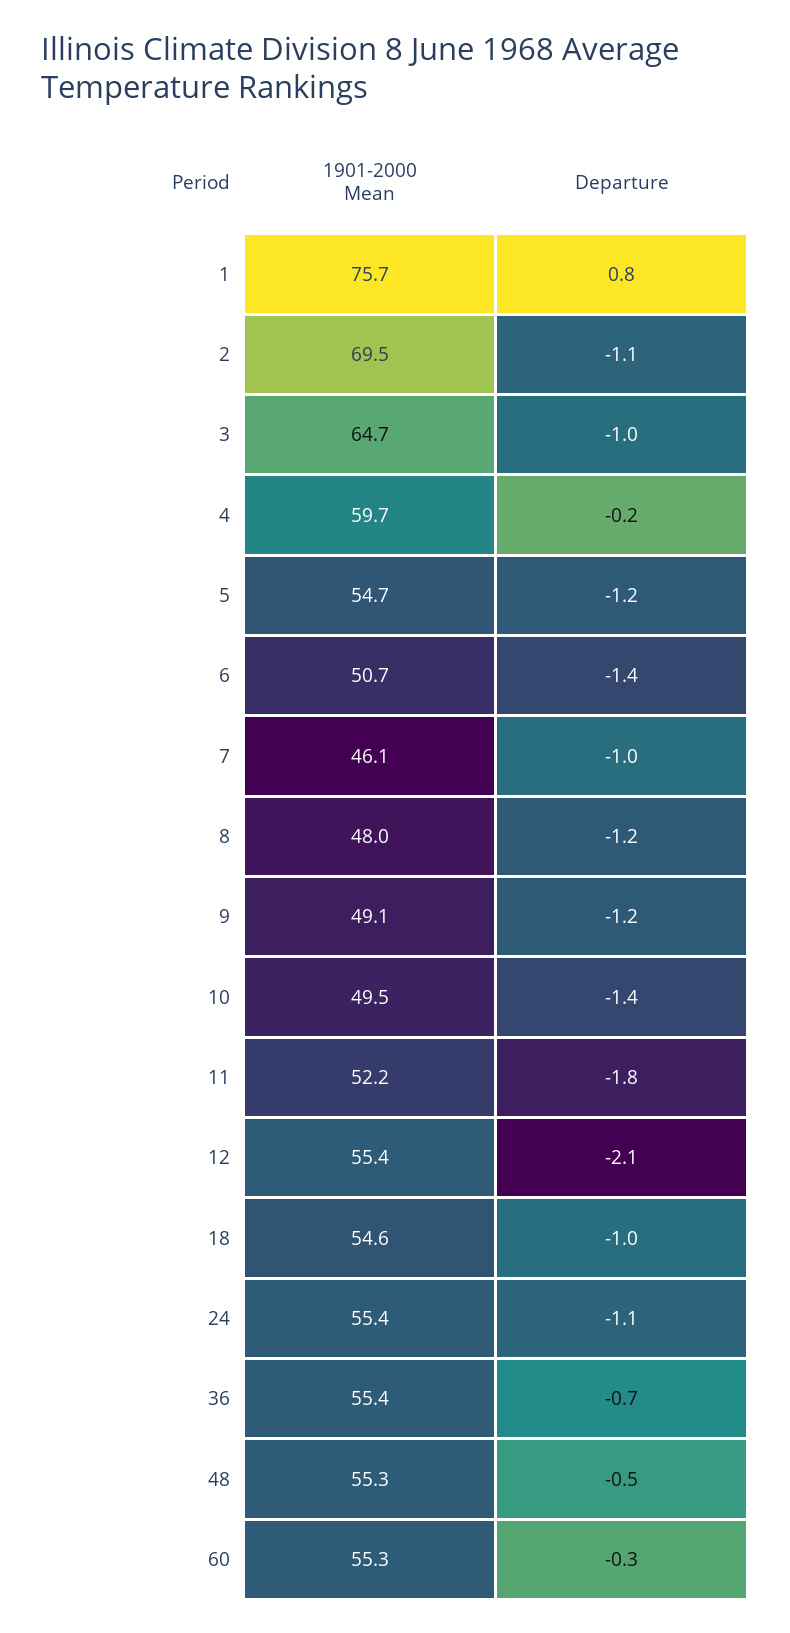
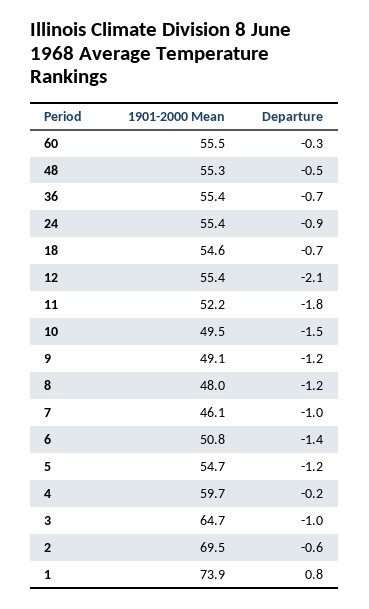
  {
    "1901-2000 Mean": {
-     "1": 75.7,
+     "1": 73.9,
      "2": 69.5,
      "3": 64.7,
      "4": 59.7,
      "5": 54.7,
-     "6": 50.7,
+     "6": 50.8,
      "7": 46.1,
      "8": 48,
      "9": 49.1,
      "10": 49.5,
      "11": 52.2,
      "12": 55.4,
      "18": 54.6,
      "24": 55.4,
      "36": 55.4,
      "48": 55.3,
-     "60": 55.3
+     "60": 55.5
    },
    "Departure": {
      "1": 0.8,
-     "2": -1.1,
+     "2": -0.6,
      "3": -1,
      "4": -0.2,
      "5": -1.2,
      "6": -1.4,
      "7": -1,
      "8": -1.2,
      "9": -1.2,
-     "10": -1.4,
+     "10": -1.5,
      "11": -1.8,
      "12": -2.1,
-     "18": -1,
+     "18": -0.7,
-     "24": -1.1,
+     "24": -0.9,
      "36": -0.7,
      "48": -0.5,
      "60": -0.3
    }
  }

